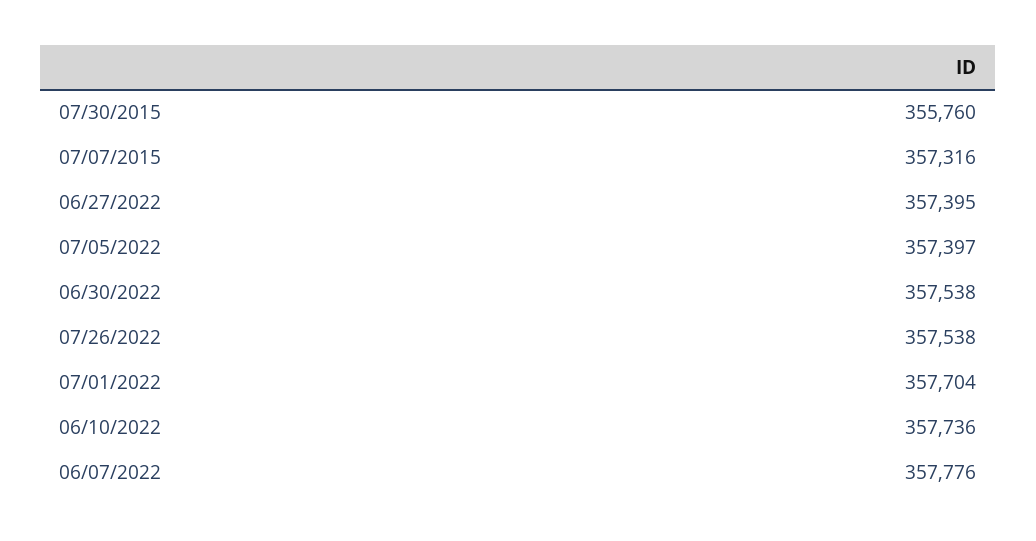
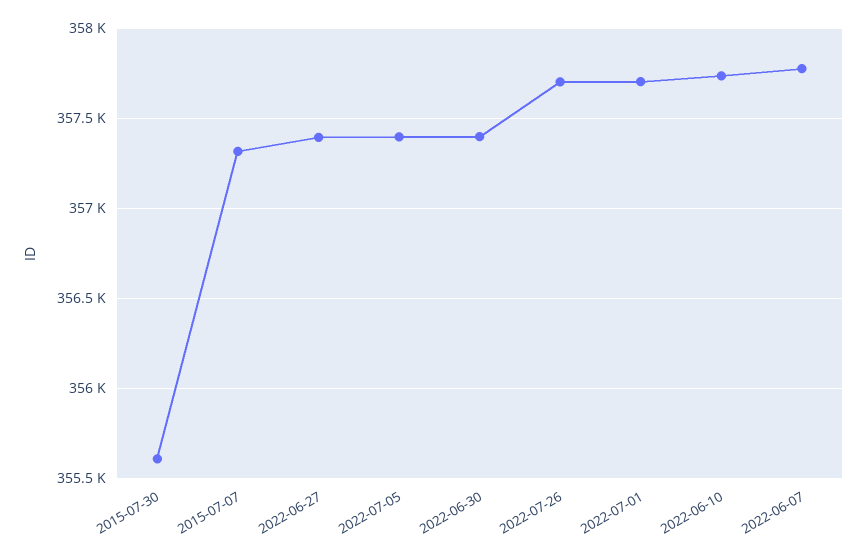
  {
-   "07/30/2015": 355760,
+   "07/30/2015": 355600,
    "07/07/2015": 357316,
    "06/27/2022": 357395,
    "07/05/2022": 357397,
-   "06/30/2022": 357538,
+   "06/30/2022": 357400,
-   "07/26/2022": 357538,
+   "07/26/2022": 357700,
    "07/01/2022": 357704,
    "06/10/2022": 357736,
    "06/07/2022": 357776
  }

